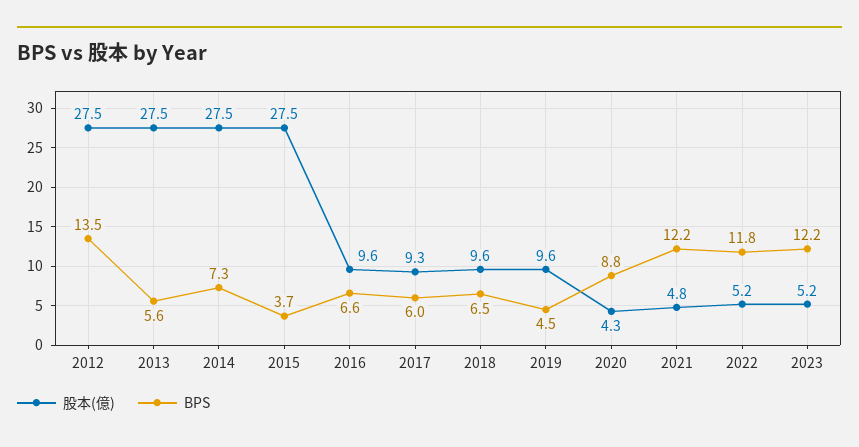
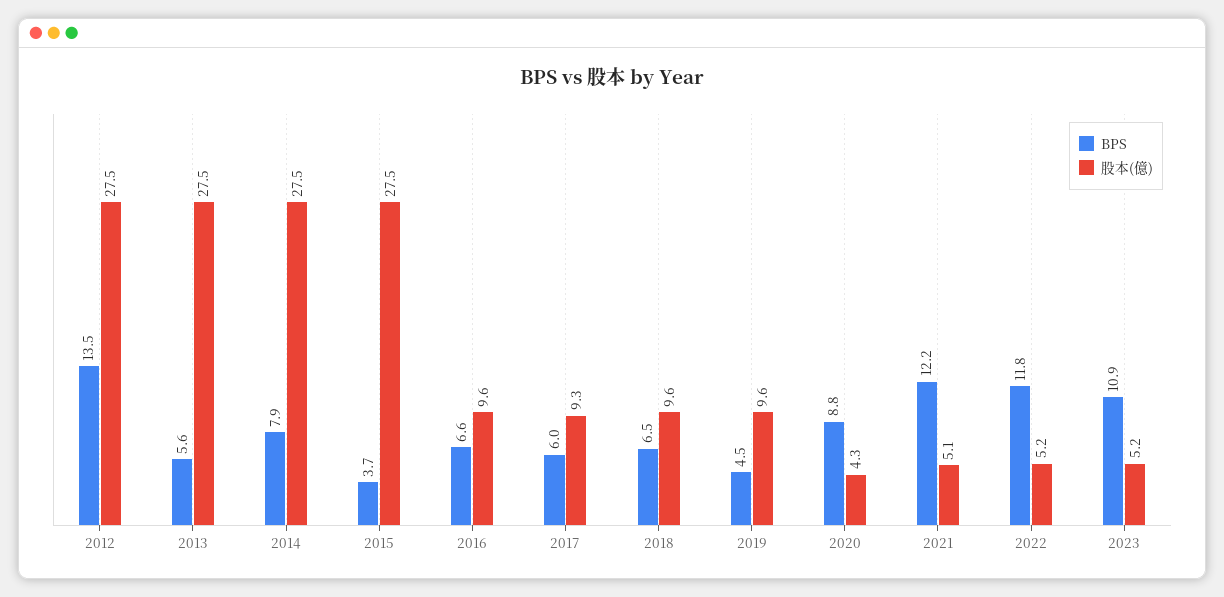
  {
    "股本(億)": {
      "2012": 27.5,
      "2013": 27.5,
      "2014": 27.5,
      "2015": 27.5,
      "2016": 9.6,
      "2017": 9.3,
      "2018": 9.6,
      "2019": 9.6,
      "2020": 4.3,
-     "2021": 4.8,
+     "2021": 5.1,
      "2022": 5.2,
      "2023": 5.2
    },
    "BPS": {
      "2012": 13.5,
      "2013": 5.6,
-     "2014": 7.3,
+     "2014": 7.9,
      "2015": 3.7,
      "2016": 6.6,
      "2017": 6,
      "2018": 6.5,
      "2019": 4.5,
      "2020": 8.8,
      "2021": 12.2,
      "2022": 11.8,
-     "2023": 12.2
+     "2023": 10.9
    }
  }

